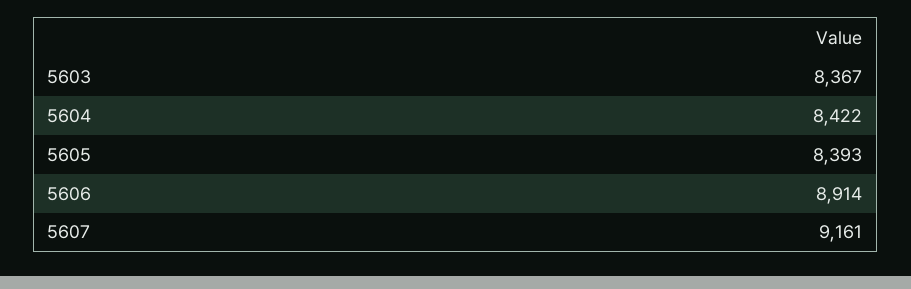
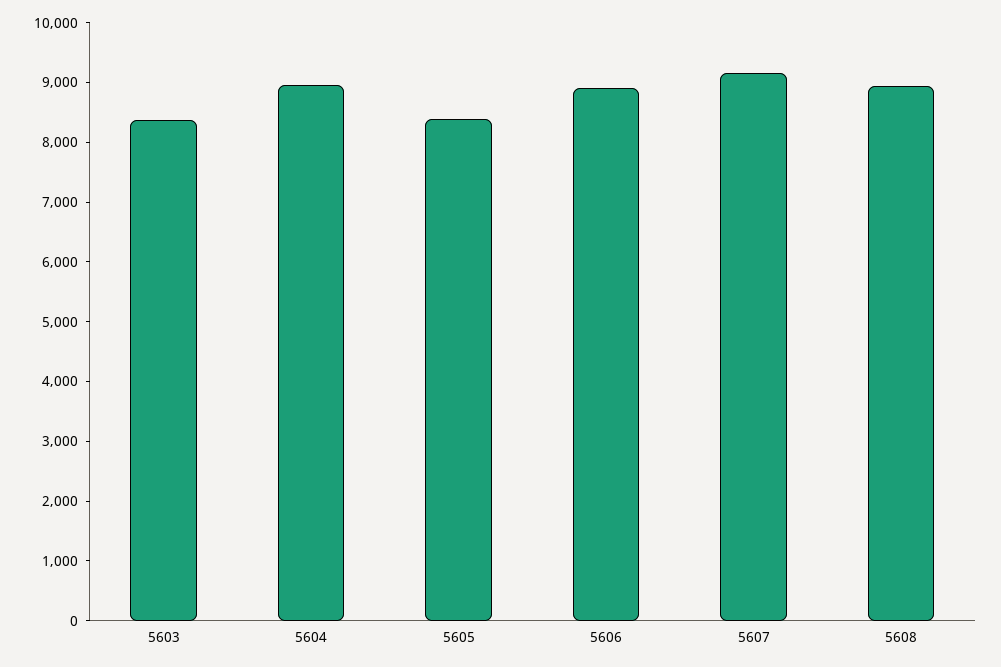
  {
    "5603": 8367,
-   "5604": 8422,
+   "5604": 9000,
    "5605": 8393,
    "5606": 8914,
-   "5607": 9161
+   "5607": 9161,
+   "5608": 9000
  }

